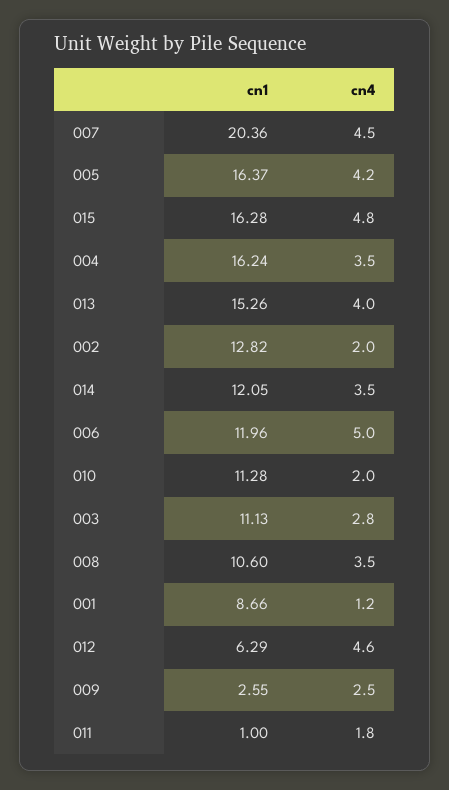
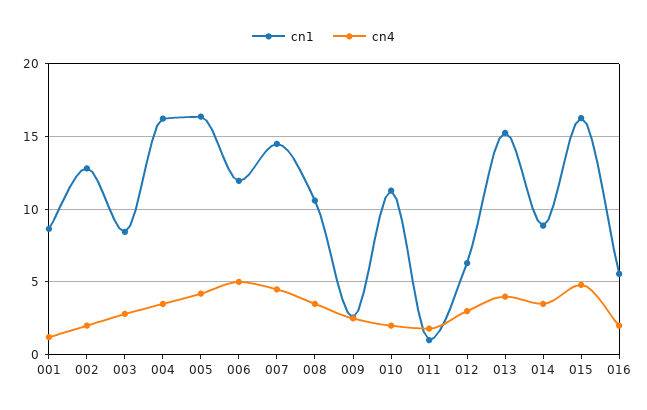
  {
    "cn1": {
-     "007": 20.36,
+     "007": 14.5,
      "005": 16.37,
      "015": 16.28,
      "004": 16.24,
      "013": 15.26,
      "002": 12.82,
-     "014": 12.05,
+     "014": 9,
      "006": 11.96,
      "010": 11.28,
-     "003": 11.13,
+     "003": 8.5,
      "008": 10.6,
      "001": 8.66,
      "012": 6.29,
      "009": 2.55,
-     "011": 1
+     "011": 1,
+     "016": 5.5
    },
    "cn4": {
      "007": 4.5,
      "005": 4.2,
      "015": 4.8,
      "004": 3.5,
      "013": 4,
      "002": 2,
      "014": 3.5,
      "006": 5,
      "010": 2,
      "003": 2.8,
      "008": 3.5,
      "001": 1.2,
-     "012": 4.6,
+     "012": 3,
      "009": 2.5,
-     "011": 1.8
+     "011": 1.8,
+     "016": 2
    }
  }

